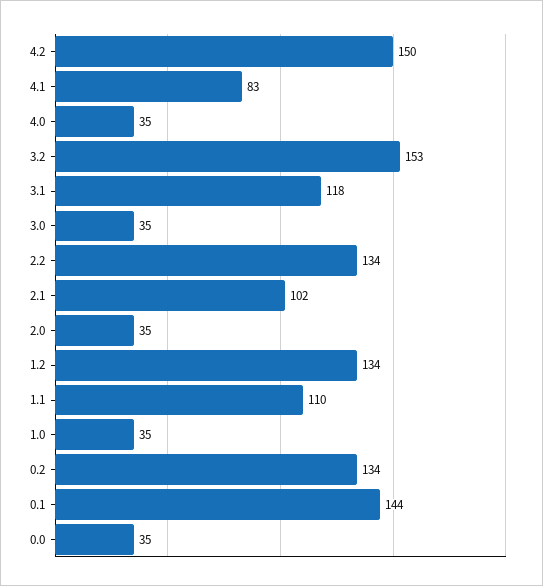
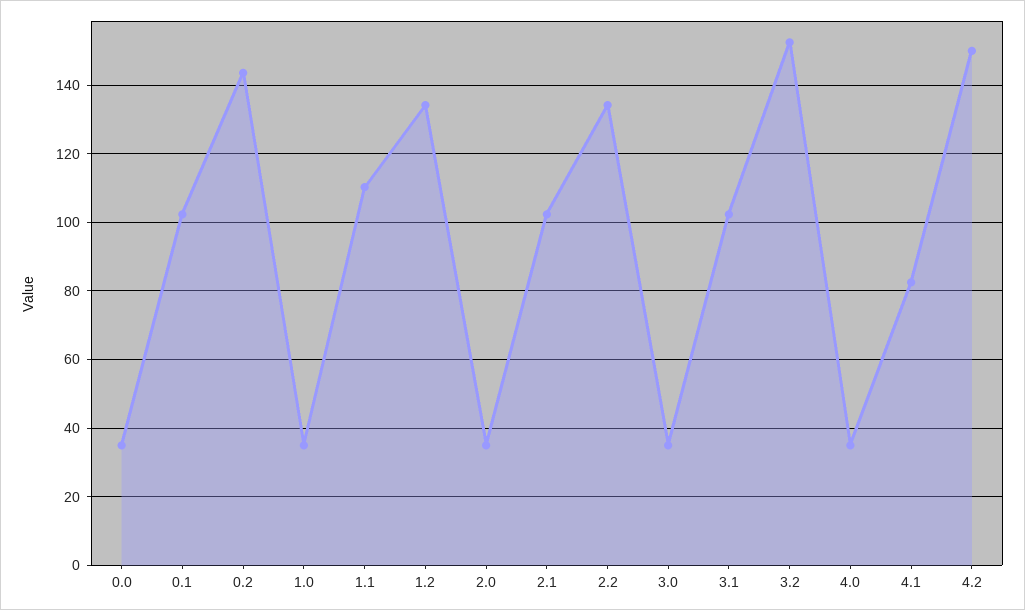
  {
    "4.2": 150,
    "4.1": 83,
    "4.0": 35,
    "3.2": 153,
-   "3.1": 118,
+   "3.1": 102,
    "3.0": 35,
    "2.2": 134,
    "2.1": 102,
    "2.0": 35,
    "1.2": 134,
    "1.1": 110,
    "1.0": 35,
-   "0.2": 134,
+   "0.2": 144,
-   "0.1": 144,
+   "0.1": 102,
    "0.0": 35
  }

